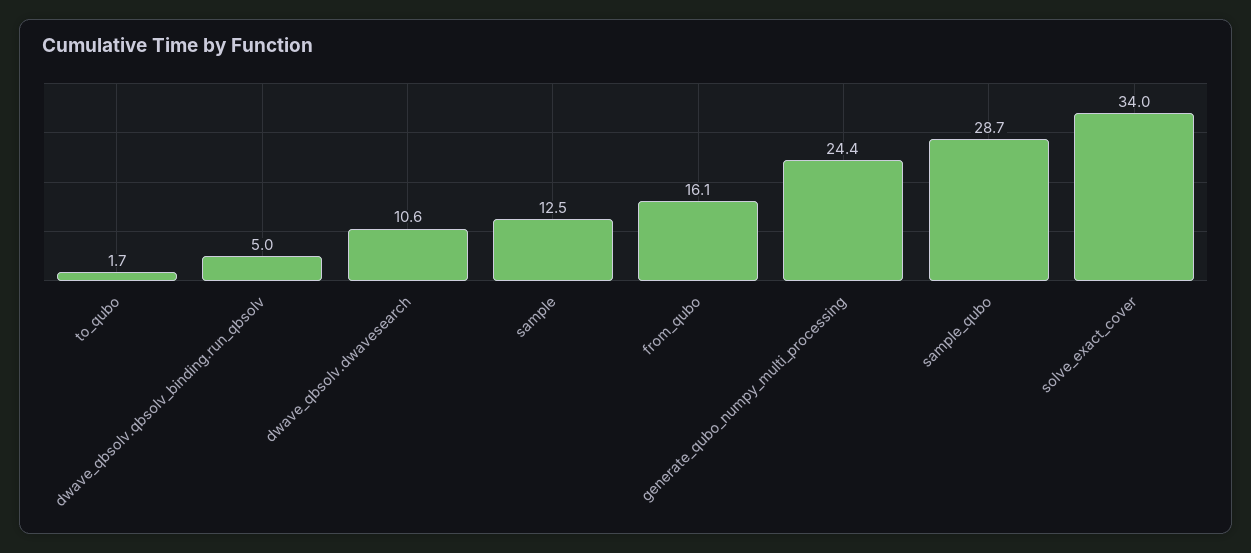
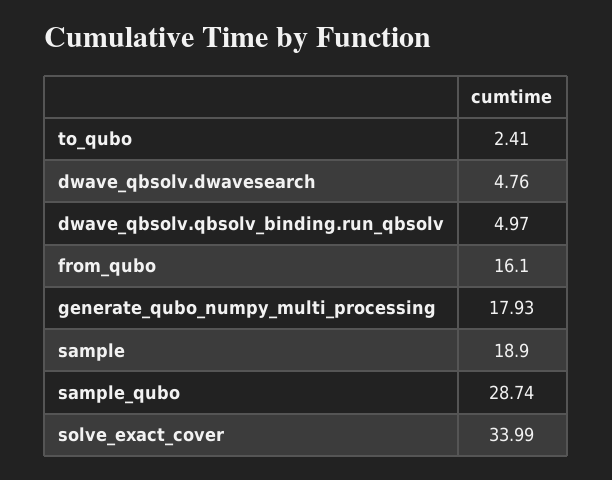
  {
-   "to_qubo": 1.7,
+   "to_qubo": 2.41,
    "dwave_qbsolv.qbsolv_binding.run_qbsolv": 4.97,
-   "dwave_qbsolv.dwavesearch": 10.6,
+   "dwave_qbsolv.dwavesearch": 4.76,
-   "sample": 12.5,
+   "sample": 18.9,
    "from_qubo": 16.1,
-   "generate_qubo_numpy_multi_processing": 24.4,
+   "generate_qubo_numpy_multi_processing": 17.93,
    "sample_qubo": 28.74,
    "solve_exact_cover": 33.99
  }

